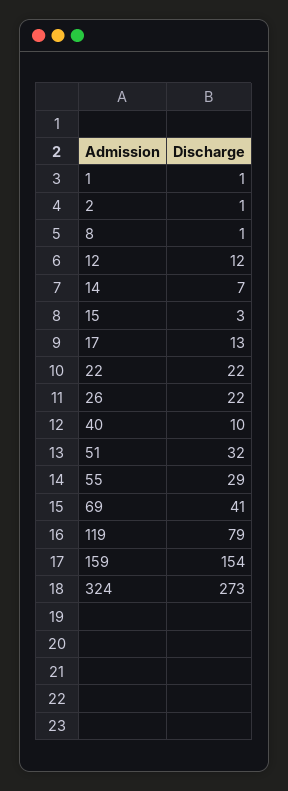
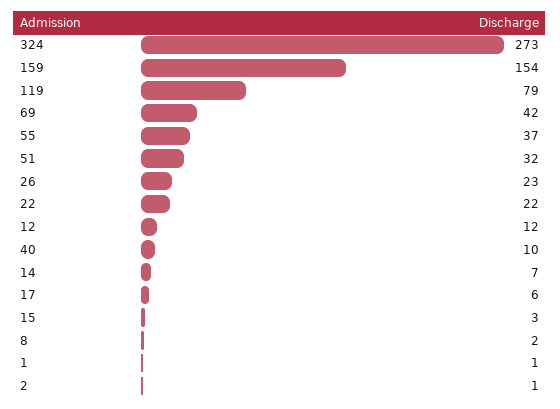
  {
    "1": 1,
    "2": 1,
-   "8": 1,
+   "8": 2,
    "12": 12,
    "14": 7,
    "15": 3,
-   "17": 13,
+   "17": 6,
    "22": 22,
-   "26": 22,
+   "26": 23,
    "40": 10,
    "51": 32,
-   "55": 29,
+   "55": 37,
-   "69": 41,
+   "69": 42,
    "119": 79,
    "159": 154,
    "324": 273
  }

